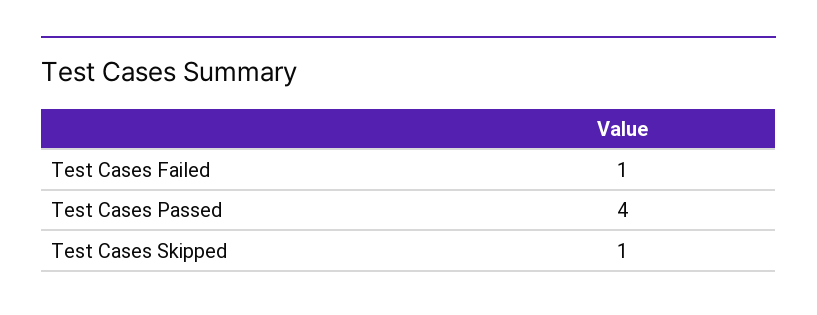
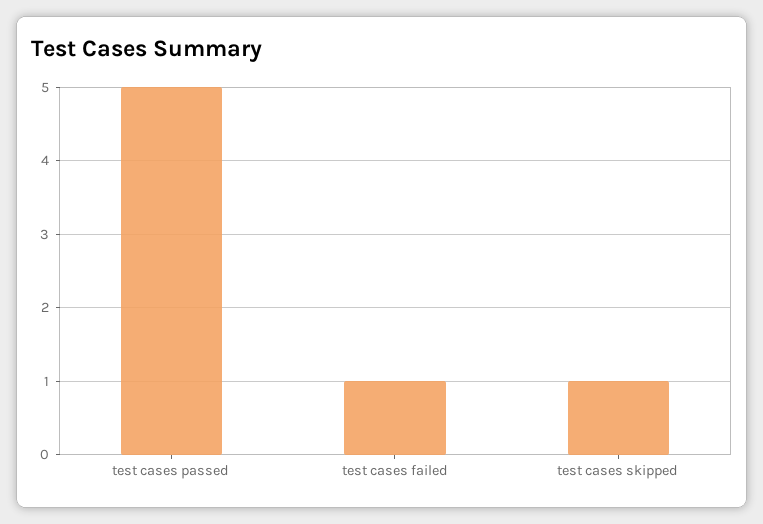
  {
    "Test Cases Failed": 1,
-   "Test Cases Passed": 4,
+   "Test Cases Passed": 5,
    "Test Cases Skipped": 1
  }

